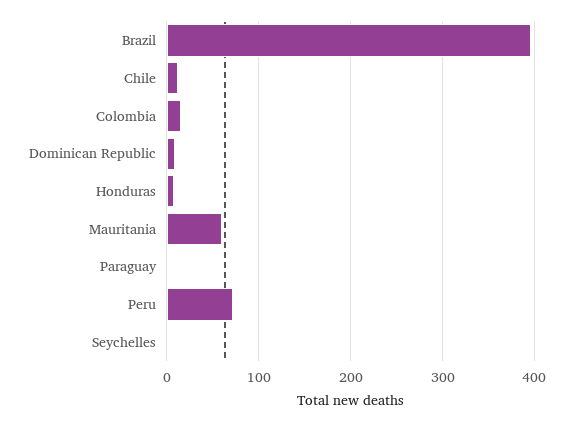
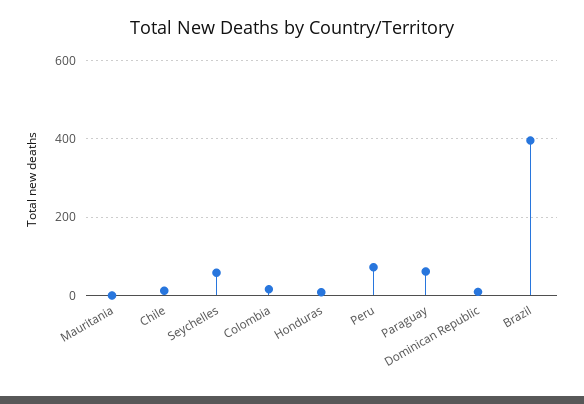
  {
    "Brazil": 400,
    "Chile": 10,
    "Colombia": 20,
    "Dominican Republic": 10,
    "Honduras": 10,
-   "Mauritania": 60,
+   "Mauritania": 0,
-   "Paraguay": 0,
+   "Paraguay": 60,
    "Peru": 70,
-   "Seychelles": 0
+   "Seychelles": 60
  }

